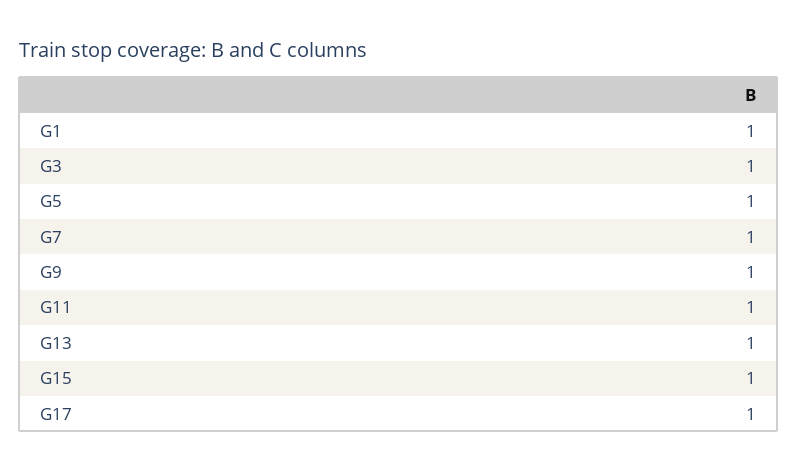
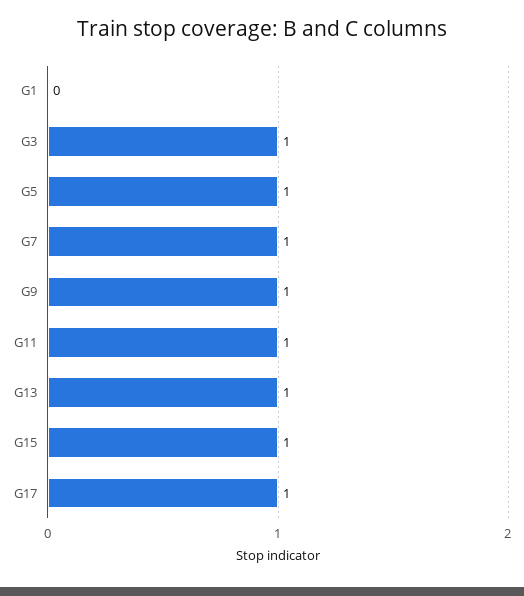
  {
-   "G1": 1,
+   "G1": 0,
    "G3": 1,
    "G5": 1,
    "G7": 1,
    "G9": 1,
    "G11": 1,
    "G13": 1,
    "G15": 1,
    "G17": 1
  }

